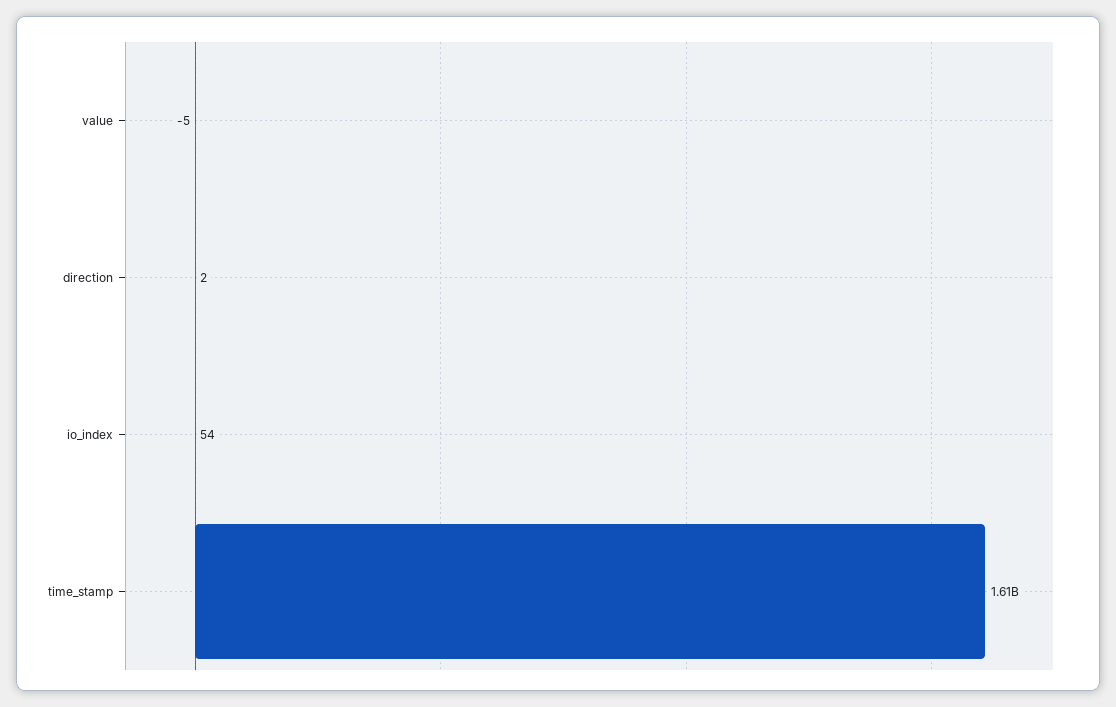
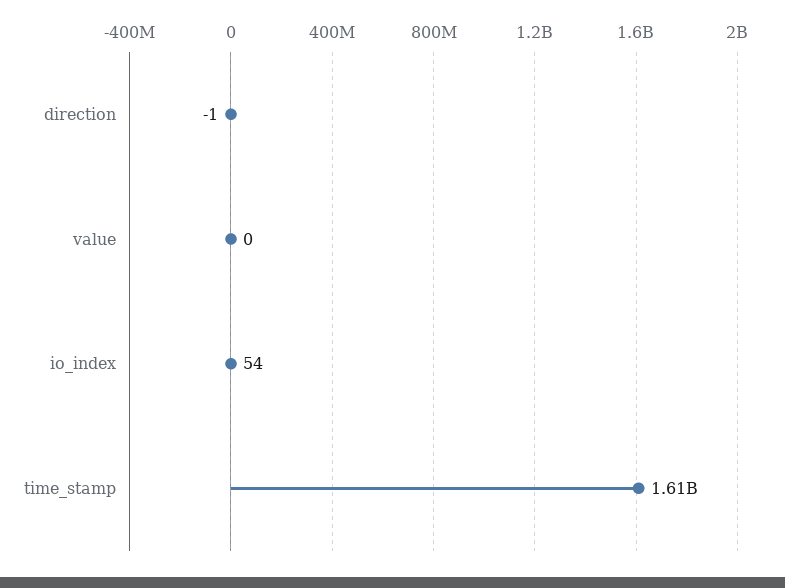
  {
-   "value": -5,
+   "value": 0,
-   "direction": 2,
+   "direction": -1,
    "io_index": 54,
    "time_stamp": 1610000000
  }

